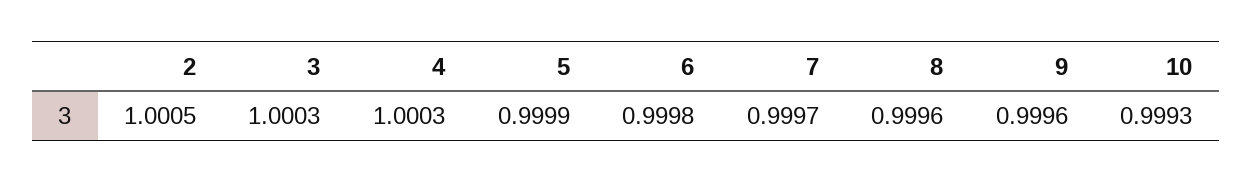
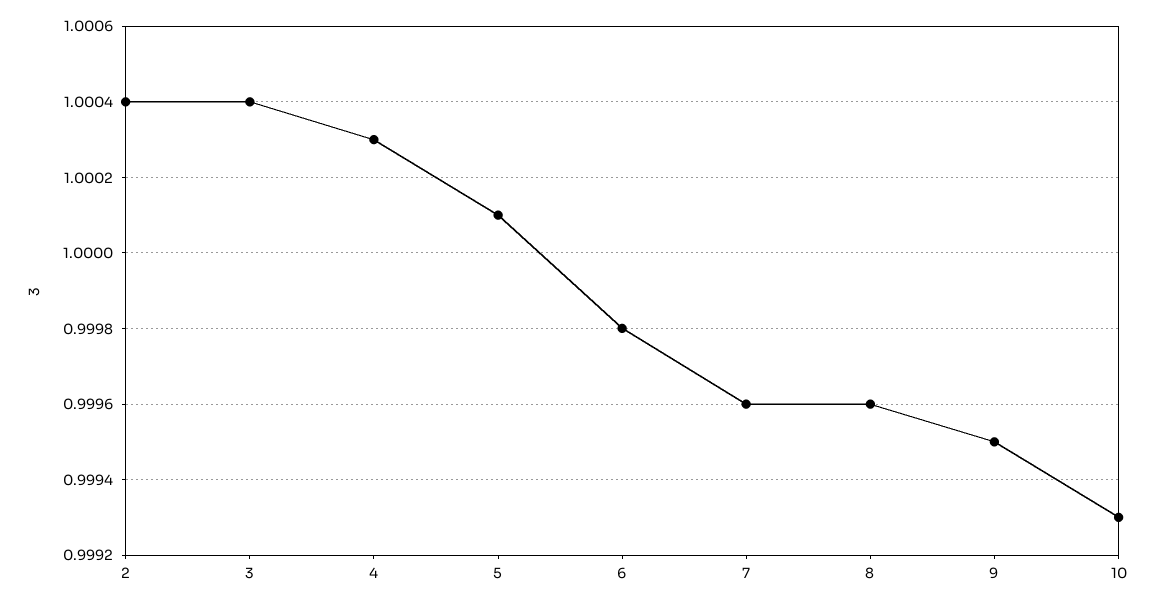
  {
-   "2": 1.0005,
+   "2": 1.0004,
-   "3": 1.0003,
+   "3": 1.0004,
    "4": 1.0003,
-   "5": 0.9999,
+   "5": 1.0001,
    "6": 0.9998,
-   "7": 0.9997,
+   "7": 0.9996,
    "8": 0.9996,
-   "9": 0.9996,
+   "9": 0.9995,
    "10": 0.9993
  }

